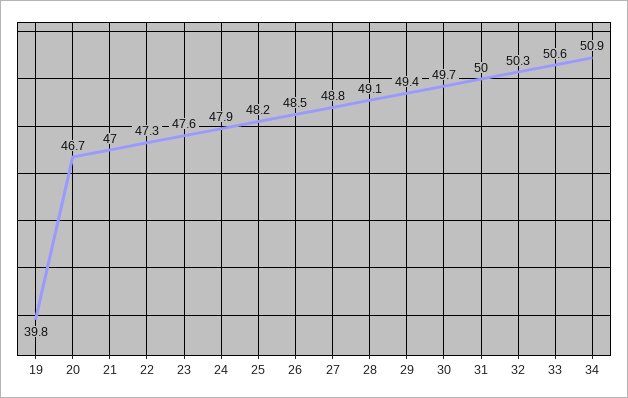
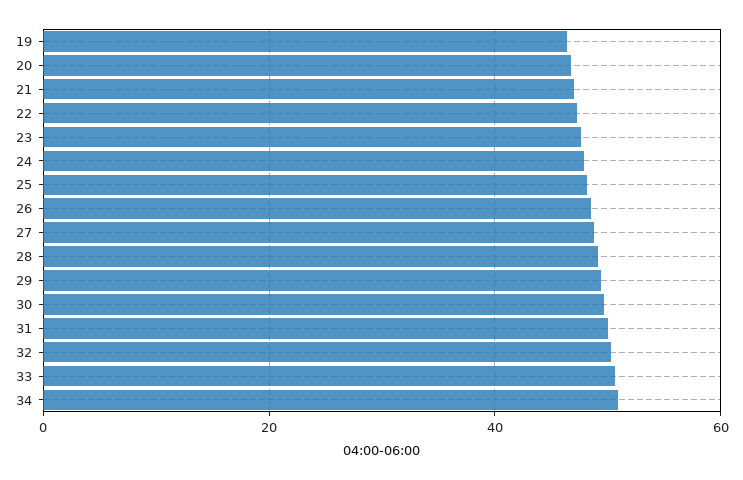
  {
-   "19": 39.8,
+   "19": 46,
    "20": 46.7,
    "21": 47,
    "22": 47.3,
    "23": 47.6,
    "24": 47.9,
    "25": 48.2,
    "26": 48.5,
    "27": 48.8,
    "28": 49.1,
    "29": 49.4,
    "30": 49.7,
    "31": 50,
    "32": 50.3,
    "33": 50.6,
    "34": 50.9
  }

